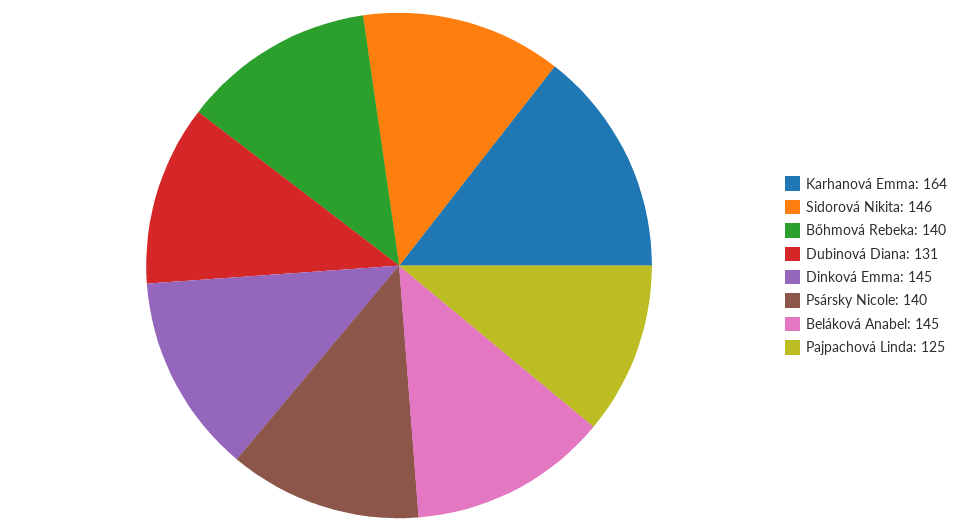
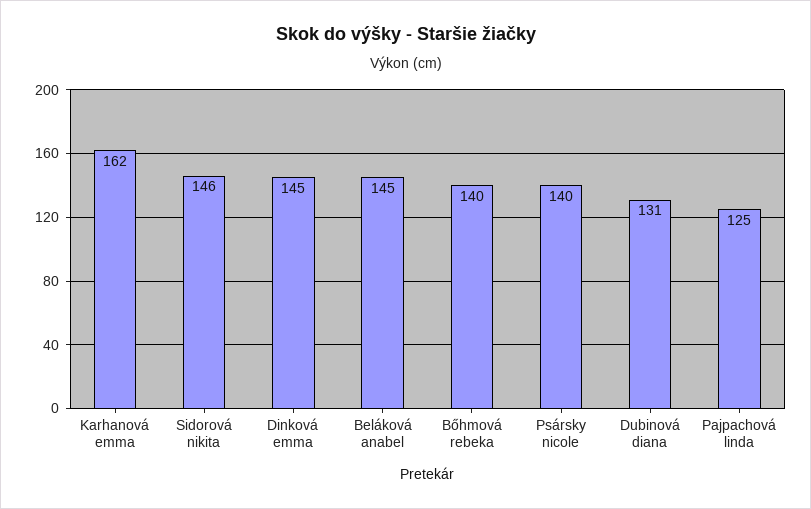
  {
-   "Karhanová Emma": 164,
+   "Karhanová Emma": 162,
    "Sidorová Nikita": 146,
    "Bőhmová Rebeka": 140,
    "Dubinová Diana": 131,
    "Dinková Emma": 145,
    "Psársky Nicole": 140,
    "Beláková Anabel": 145,
    "Pajpachová Linda": 125
  }

